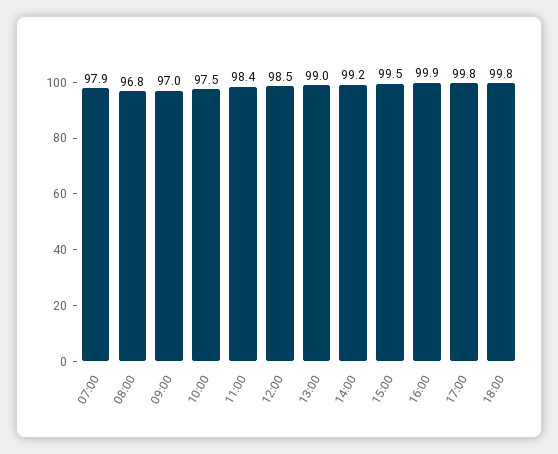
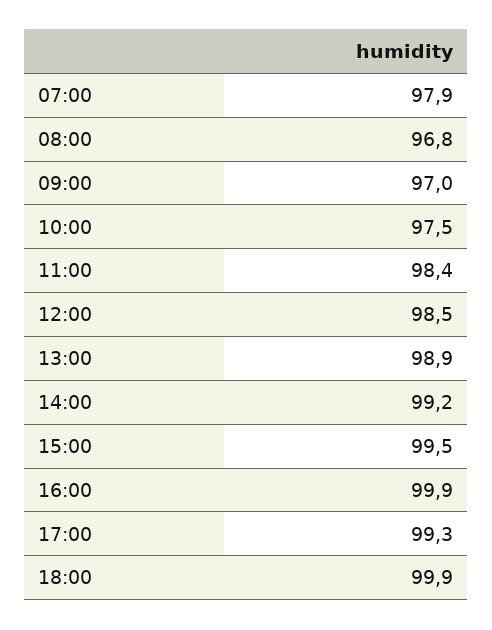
  {
    "07:00": 97.9,
    "08:00": 96.8,
    "09:00": 97,
    "10:00": 97.5,
    "11:00": 98.4,
    "12:00": 98.5,
-   "13:00": 99,
+   "13:00": 98.9,
    "14:00": 99.2,
    "15:00": 99.5,
    "16:00": 99.9,
-   "17:00": 99.8,
+   "17:00": 99.3,
-   "18:00": 99.8
+   "18:00": 99.9
  }

